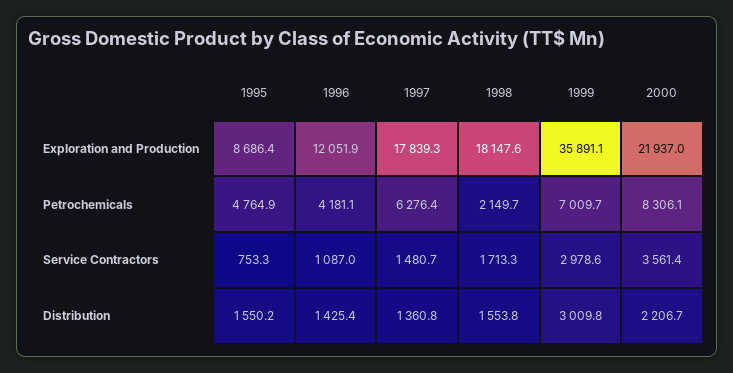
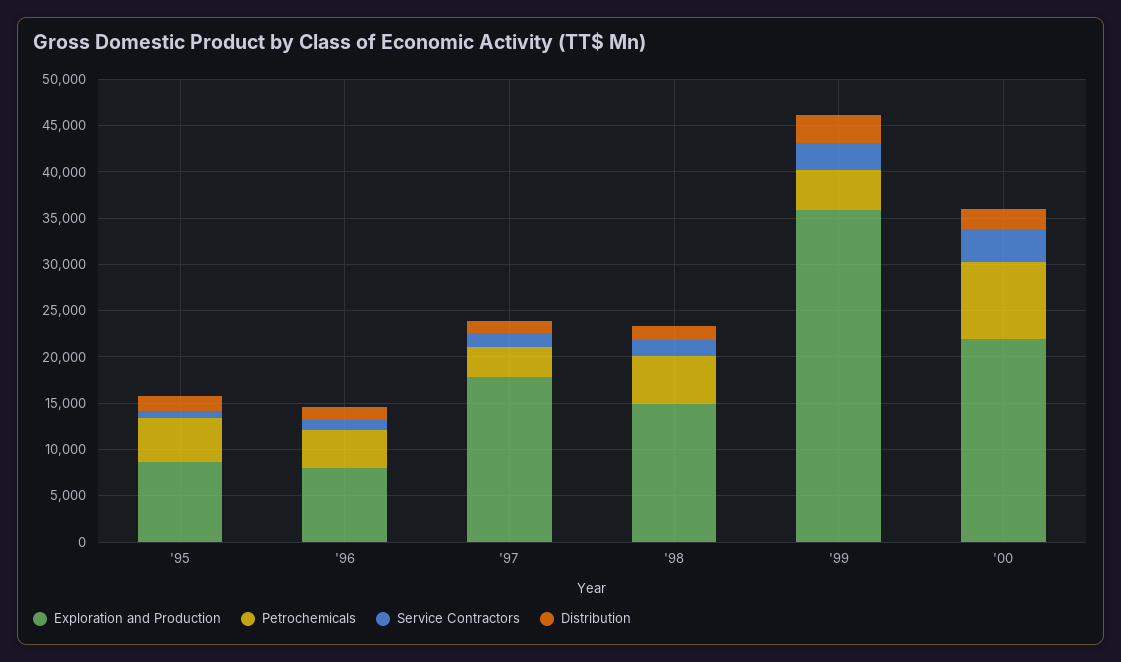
  {
    "Exploration and Production": {
      "1995": 8686.4,
-     "1996": 12051.9,
+     "1996": 8000,
      "1997": 17839.3,
-     "1998": 18147.6,
+     "1998": 15000,
      "1999": 35891.1,
      "2000": 21937
    },
    "Petrochemicals": {
      "1995": 4764.9,
      "1996": 4181.1,
-     "1997": 6276.4,
+     "1997": 3000,
-     "1998": 2149.7,
+     "1998": 5000,
-     "1999": 7009.7,
+     "1999": 4000,
      "2000": 8306.1
    },
    "Service Contractors": {
      "1995": 753.3,
      "1996": 1087,
      "1997": 1480.7,
      "1998": 1713.3,
      "1999": 2978.6,
      "2000": 3561.4
    },
    "Distribution": {
      "1995": 1550.2,
      "1996": 1425.4,
      "1997": 1360.8,
      "1998": 1553.8,
      "1999": 3009.8,
      "2000": 2206.7
    }
  }

